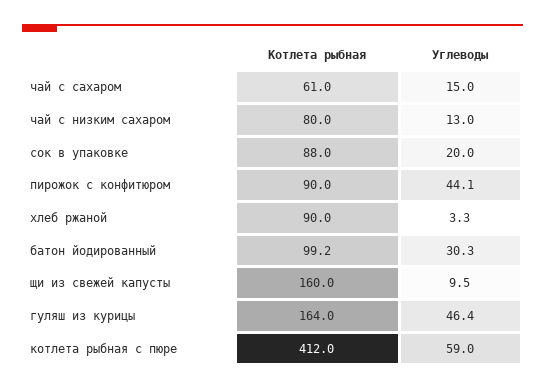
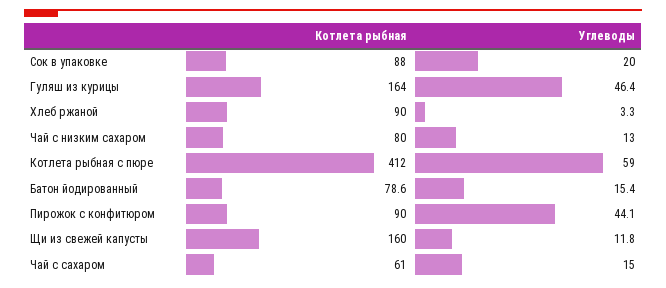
  {
    "Котлета рыбная": {
      "чай с сахаром": 61,
      "чай с низким сахаром": 80,
      "сок в упаковке": 88,
      "пирожок с конфитюром": 90,
      "хлеб ржаной": 90,
-     "батон йодированный": 99.2,
+     "батон йодированный": 78.6,
      "щи из свежей капусты": 160,
      "гуляш из курицы": 164,
      "котлета рыбная с пюре": 412
    },
    "Углеводы": {
      "чай с сахаром": 15,
      "чай с низким сахаром": 13,
      "сок в упаковке": 20,
      "пирожок с конфитюром": 44.1,
      "хлеб ржаной": 3.3,
-     "батон йодированный": 30.3,
+     "батон йодированный": 15.4,
-     "щи из свежей капусты": 9.5,
+     "щи из свежей капусты": 11.8,
      "гуляш из курицы": 46.4,
      "котлета рыбная с пюре": 59
    }
  }

